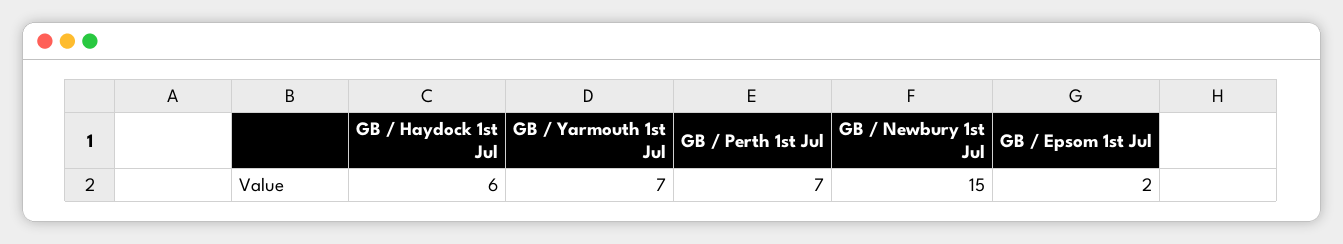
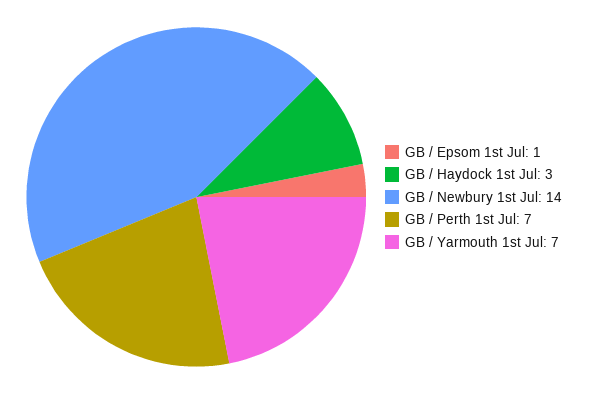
  {
-   "GB / Haydock 1st Jul": 6,
+   "GB / Haydock 1st Jul": 3,
    "GB / Yarmouth 1st Jul": 7,
    "GB / Perth 1st Jul": 7,
-   "GB / Newbury 1st Jul": 15,
+   "GB / Newbury 1st Jul": 14,
-   "GB / Epsom 1st Jul": 2
+   "GB / Epsom 1st Jul": 1
  }

